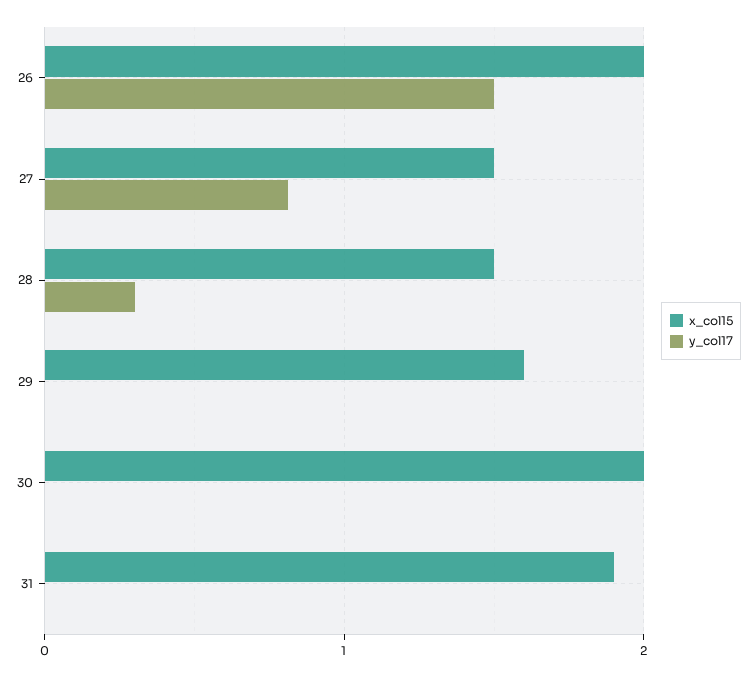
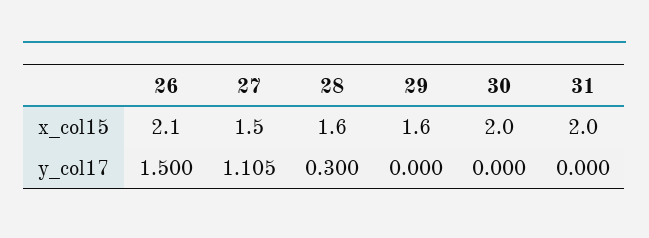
  {
    "x_col15": {
-     "26": 2,
+     "26": 2.1,
      "27": 1.5,
-     "28": 1.5,
+     "28": 1.6,
      "29": 1.6,
      "30": 2,
-     "31": 1.9
+     "31": 2
    },
    "y_col17": {
      "26": 1.5,
-     "27": 0.8,
+     "27": 1.105,
      "28": 0.3,
      "29": 0,
      "30": 0,
      "31": 0
    }
  }

